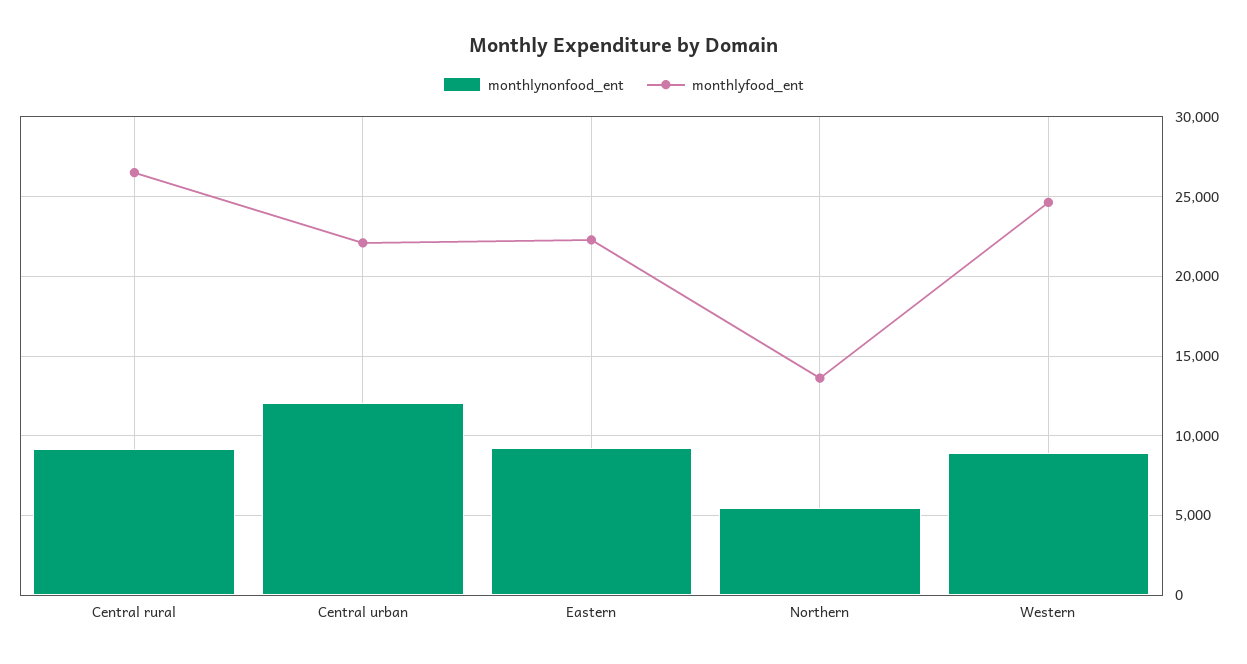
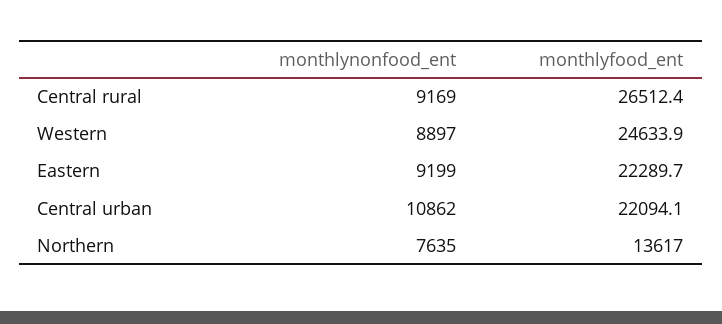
  {
    "monthlynonfood_ent": {
      "Central rural": 9169,
-     "Central urban": 12000,
+     "Central urban": 10862,
      "Eastern": 9199,
-     "Northern": 5500,
+     "Northern": 7635,
      "Western": 8897
    },
    "monthlyfood_ent": {
      "Central rural": 26512.4,
      "Central urban": 22094.1,
      "Eastern": 22289.7,
      "Northern": 13617,
      "Western": 24633.9
    }
  }

